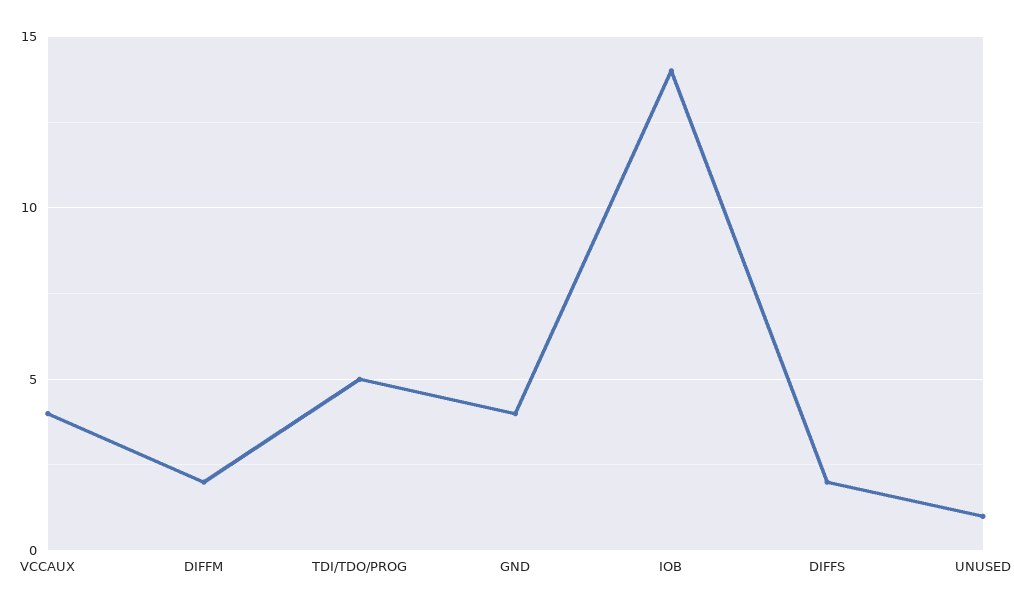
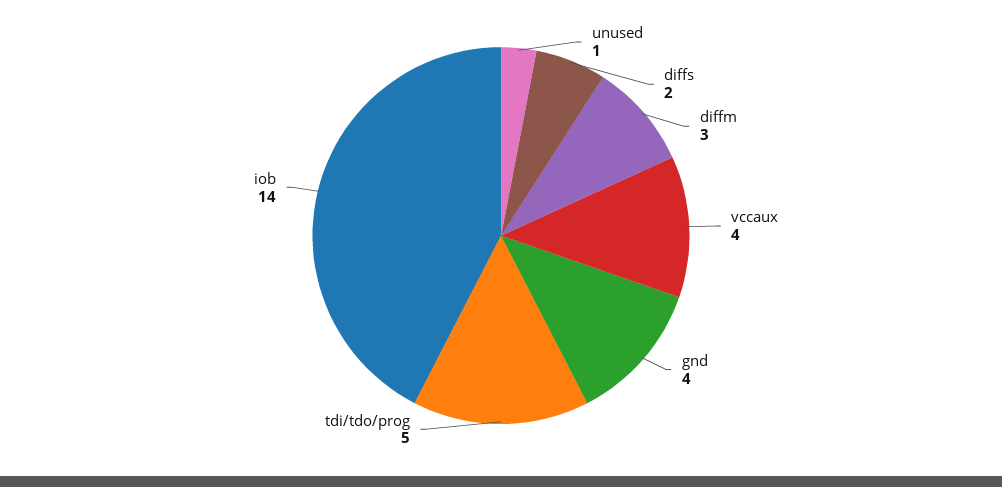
  {
    "VCCAUX": 4,
-   "DIFFM": 2,
+   "DIFFM": 3,
    "TDI/TDO/PROG": 5,
    "GND": 4,
    "IOB": 14,
    "DIFFS": 2,
    "UNUSED": 1
  }

